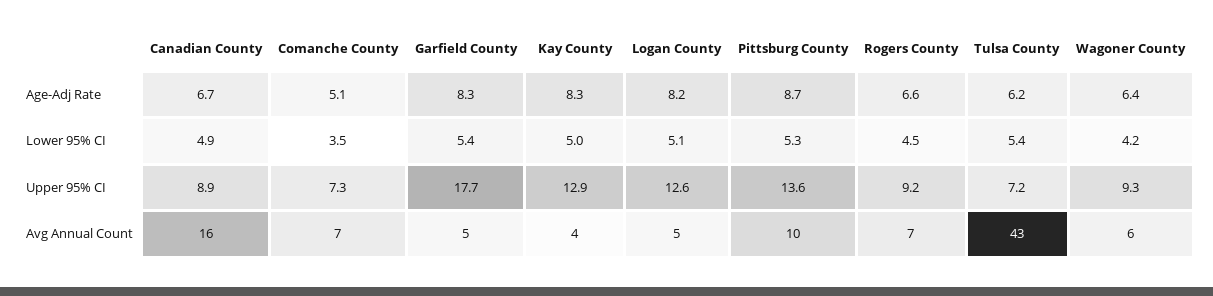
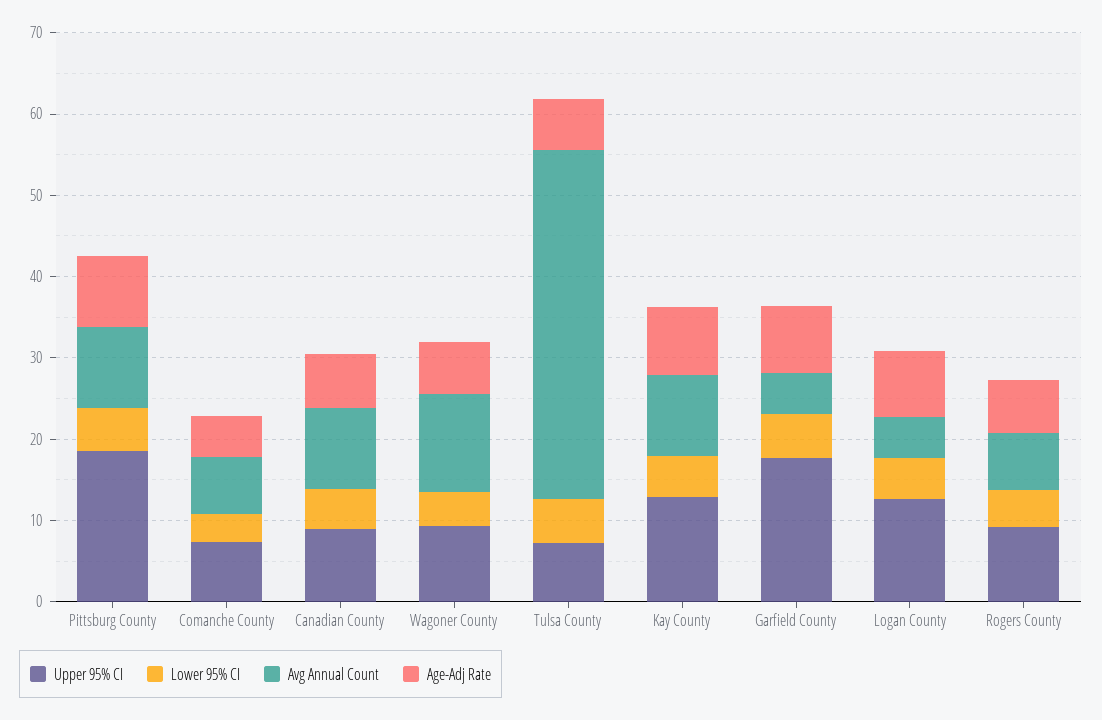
  {
    "Age-Adj Rate": {
      "Canadian County": 6.7,
      "Comanche County": 5.1,
      "Garfield County": 8.3,
      "Kay County": 8.3,
      "Logan County": 8.2,
      "Pittsburg County": 8.7,
      "Rogers County": 6.6,
      "Tulsa County": 6.2,
      "Wagoner County": 6.4
    },
    "Lower 95% CI": {
      "Canadian County": 4.9,
      "Comanche County": 3.5,
      "Garfield County": 5.4,
      "Kay County": 5,
      "Logan County": 5.1,
      "Pittsburg County": 5.3,
      "Rogers County": 4.5,
      "Tulsa County": 5.4,
      "Wagoner County": 4.2
    },
    "Upper 95% CI": {
      "Canadian County": 8.9,
      "Comanche County": 7.3,
      "Garfield County": 17.7,
      "Kay County": 12.9,
      "Logan County": 12.6,
-     "Pittsburg County": 13.6,
+     "Pittsburg County": 18,
      "Rogers County": 9.2,
      "Tulsa County": 7.2,
      "Wagoner County": 9.3
    },
    "Avg Annual Count": {
-     "Canadian County": 16,
+     "Canadian County": 10,
      "Comanche County": 7,
      "Garfield County": 5,
-     "Kay County": 4,
+     "Kay County": 10,
      "Logan County": 5,
      "Pittsburg County": 10,
      "Rogers County": 7,
      "Tulsa County": 43,
-     "Wagoner County": 6
+     "Wagoner County": 12
    }
  }

